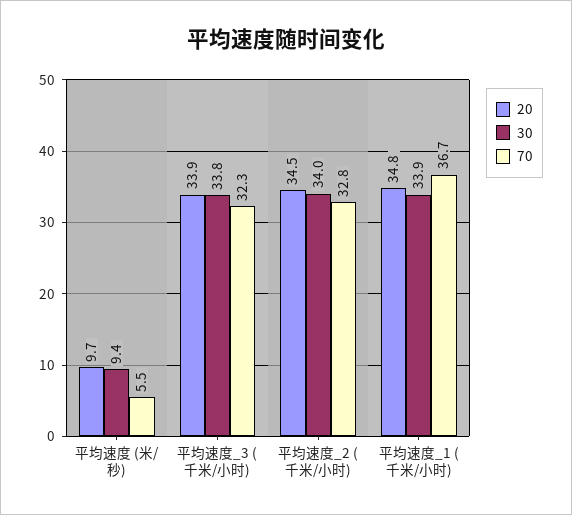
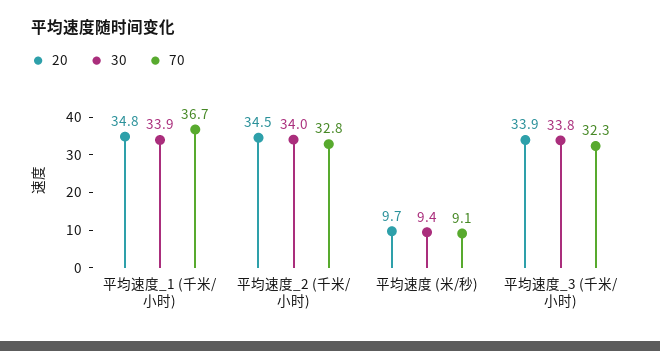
  {
    "20": {
      "平均速度 (米/秒)": 9.7,
      "平均速度_3 (千米/小时)": 33.9,
      "平均速度_2 (千米/小时)": 34.5,
      "平均速度_1 (千米/小时)": 34.8
    },
    "30": {
      "平均速度 (米/秒)": 9.4,
      "平均速度_3 (千米/小时)": 33.8,
      "平均速度_2 (千米/小时)": 34,
      "平均速度_1 (千米/小时)": 33.9
    },
    "70": {
-     "平均速度 (米/秒)": 5.5,
+     "平均速度 (米/秒)": 9.1,
      "平均速度_3 (千米/小时)": 32.3,
      "平均速度_2 (千米/小时)": 32.8,
      "平均速度_1 (千米/小时)": 36.7
    }
  }

